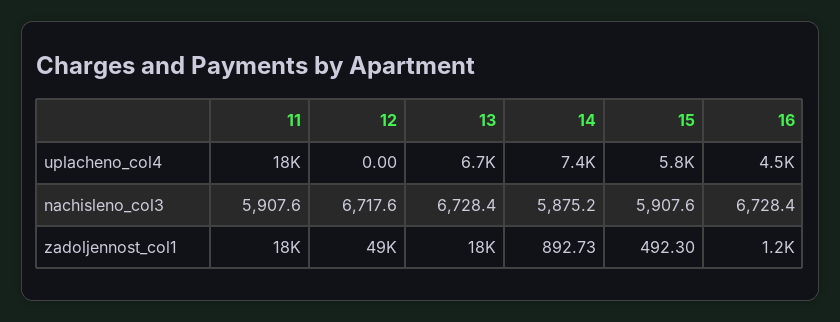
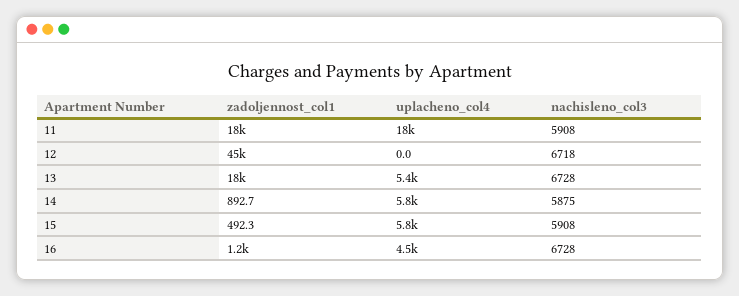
  {
    "11": {
      "uplacheno_col4": 18000,
      "nachisleno_col3": 5907.6,
      "zadoljennost_col1": 18000
    },
    "12": {
      "uplacheno_col4": 0,
      "nachisleno_col3": 6717.6,
-     "zadoljennost_col1": 49000
+     "zadoljennost_col1": 45000
    },
    "13": {
-     "uplacheno_col4": 6700,
+     "uplacheno_col4": 5400,
      "nachisleno_col3": 6728.4,
      "zadoljennost_col1": 18000
    },
    "14": {
-     "uplacheno_col4": 7400,
+     "uplacheno_col4": 5800,
      "nachisleno_col3": 5875.2,
      "zadoljennost_col1": 892.73
    },
    "15": {
      "uplacheno_col4": 5800,
      "nachisleno_col3": 5907.6,
      "zadoljennost_col1": 492.3
    },
    "16": {
      "uplacheno_col4": 4500,
      "nachisleno_col3": 6728.4,
      "zadoljennost_col1": 1200
    }
  }

